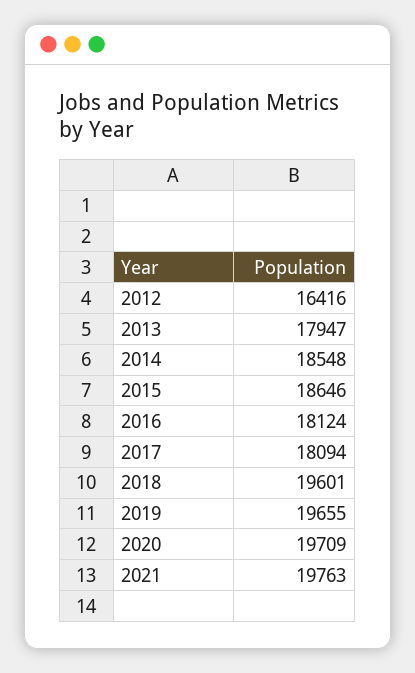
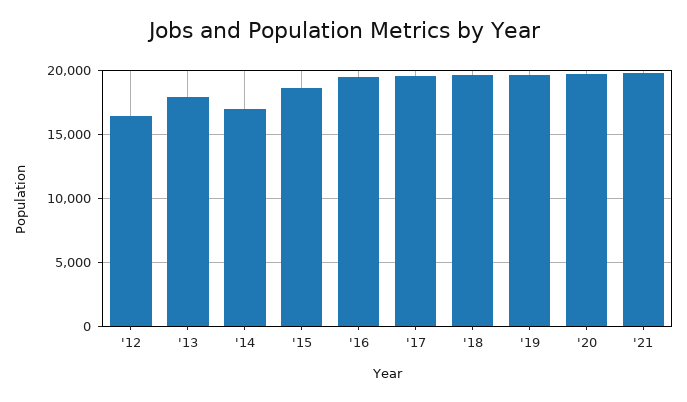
  {
    "2012": 16416,
    "2013": 17947,
-   "2014": 18548,
+   "2014": 17000,
    "2015": 18646,
-   "2016": 18124,
+   "2016": 19500,
-   "2017": 18094,
+   "2017": 19500,
    "2018": 19601,
    "2019": 19655,
    "2020": 19709,
    "2021": 19763
  }

